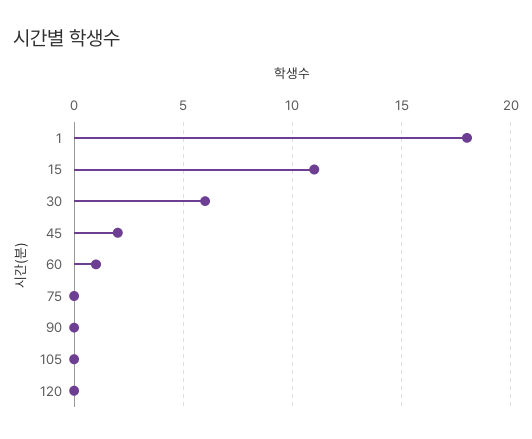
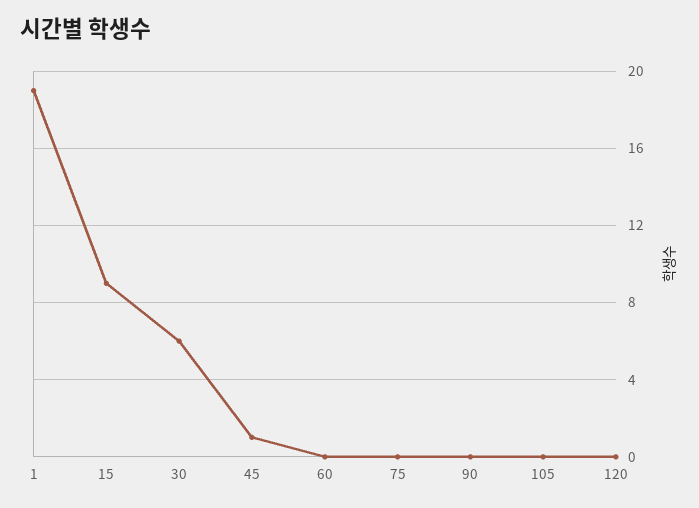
  {
-   "1": 18,
+   "1": 19,
-   "15": 11,
+   "15": 9,
    "30": 6,
-   "45": 2,
+   "45": 1,
-   "60": 1,
+   "60": 0,
    "75": 0,
    "90": 0,
    "105": 0,
    "120": 0
  }

